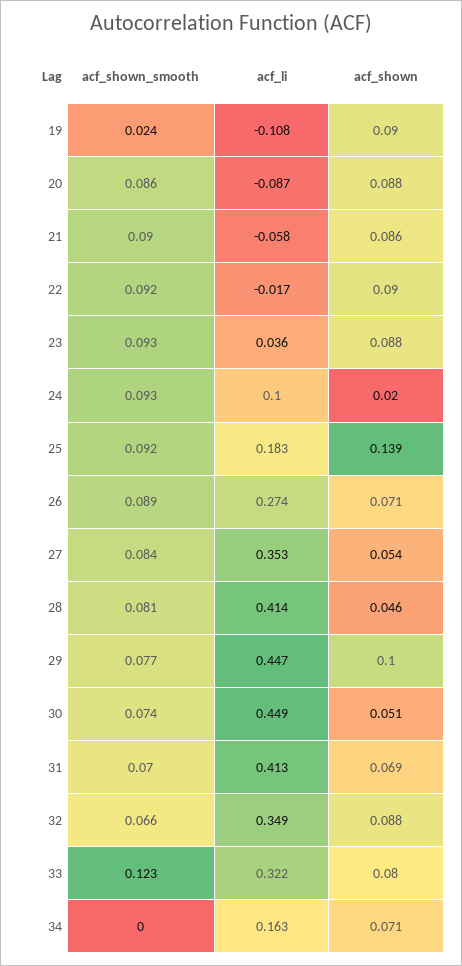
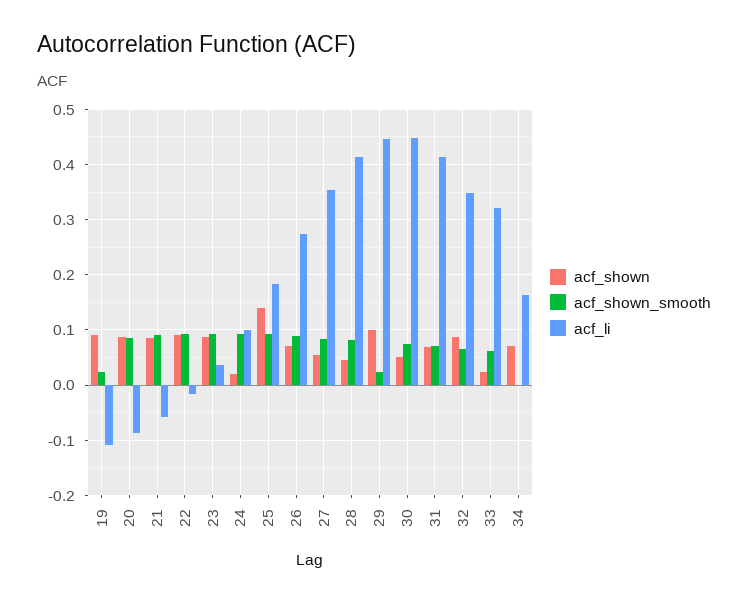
  {
    "acf_shown_smooth": {
      "19": 0.024,
      "20": 0.086,
      "21": 0.09,
      "22": 0.092,
      "23": 0.093,
      "24": 0.093,
      "25": 0.092,
      "26": 0.089,
      "27": 0.084,
      "28": 0.081,
-     "29": 0.077,
+     "29": 0.02,
      "30": 0.074,
      "31": 0.07,
      "32": 0.066,
-     "33": 0.123,
+     "33": 0.06,
      "34": 0
    },
    "acf_li": {
      "19": -0.108,
      "20": -0.087,
      "21": -0.058,
      "22": -0.017,
      "23": 0.036,
      "24": 0.1,
      "25": 0.183,
      "26": 0.274,
      "27": 0.353,
      "28": 0.414,
      "29": 0.447,
      "30": 0.449,
      "31": 0.413,
      "32": 0.349,
      "33": 0.322,
      "34": 0.163
    },
    "acf_shown": {
      "19": 0.09,
      "20": 0.088,
      "21": 0.086,
      "22": 0.09,
      "23": 0.088,
      "24": 0.02,
      "25": 0.139,
      "26": 0.071,
      "27": 0.054,
      "28": 0.046,
      "29": 0.1,
      "30": 0.051,
      "31": 0.069,
      "32": 0.088,
-     "33": 0.08,
+     "33": 0.02,
      "34": 0.071
    }
  }

